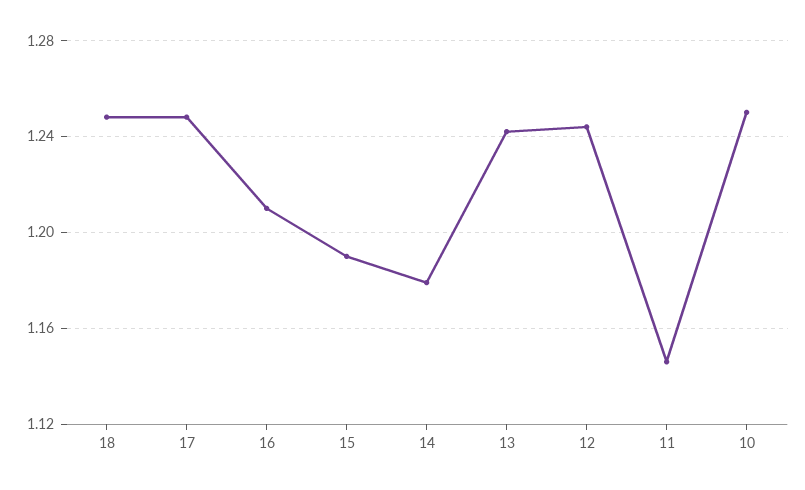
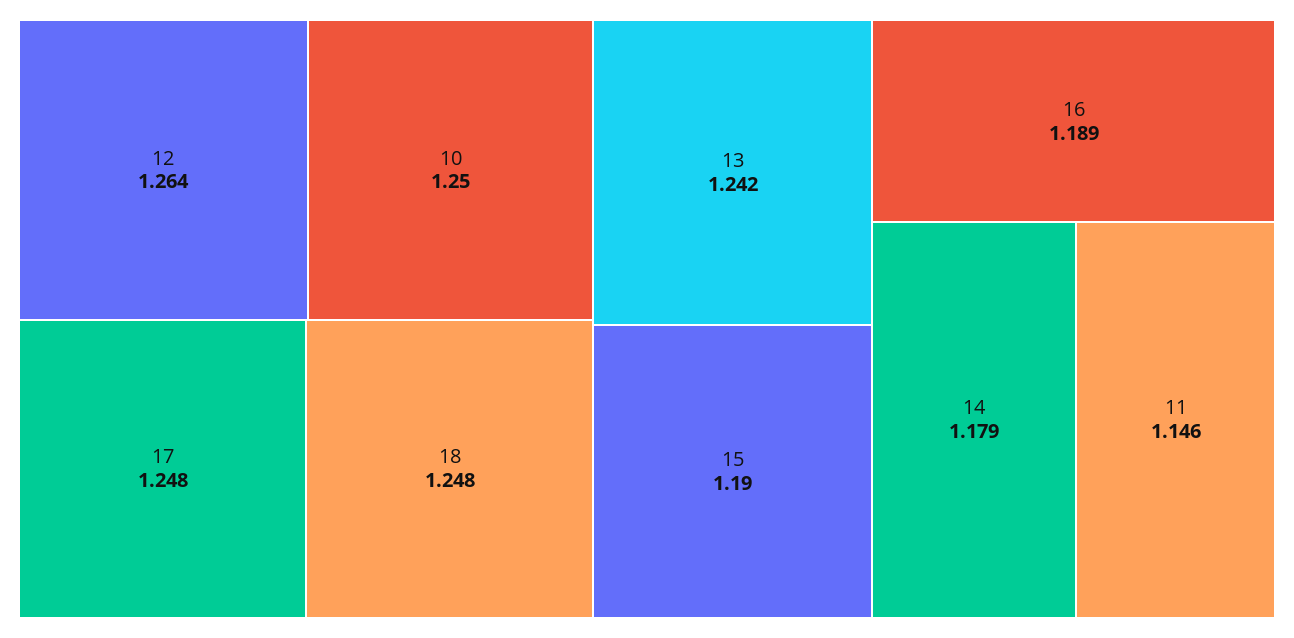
  {
    "18": 1.248,
    "17": 1.248,
-   "16": 1.21,
+   "16": 1.189,
    "15": 1.19,
    "14": 1.179,
    "13": 1.242,
-   "12": 1.245,
+   "12": 1.264,
    "11": 1.146,
    "10": 1.25
  }

